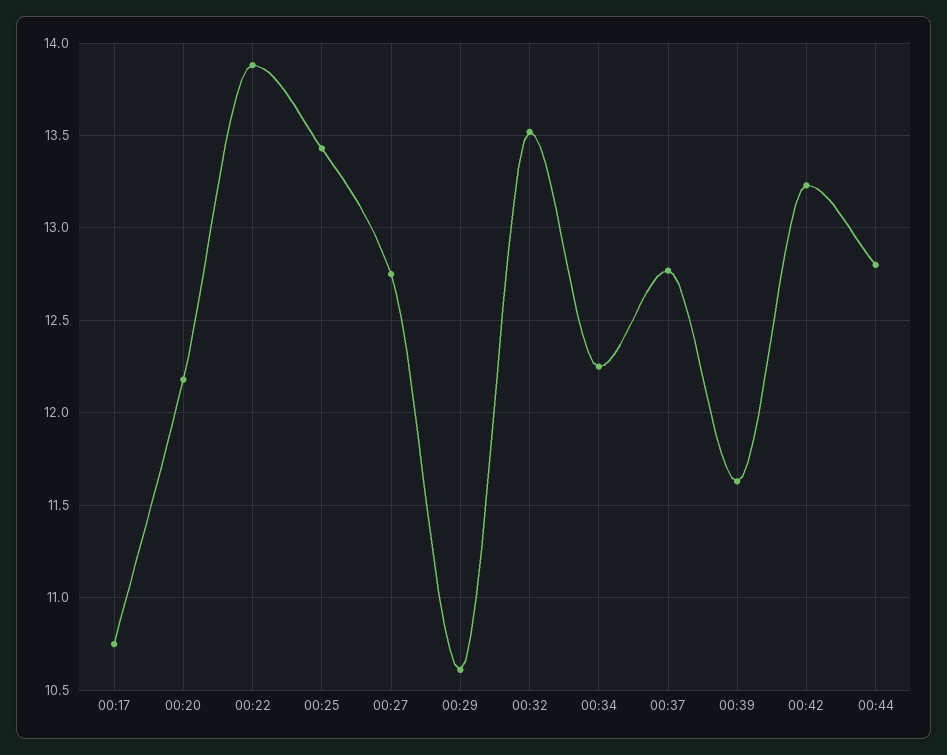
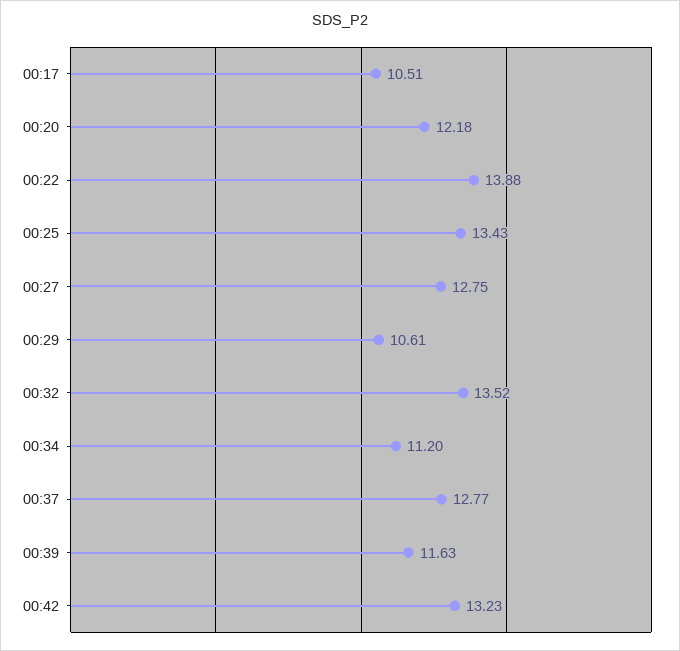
  {
-   "00:17": 10.75,
+   "00:17": 10.51,
    "00:20": 12.18,
    "00:22": 13.88,
    "00:25": 13.43,
    "00:27": 12.75,
    "00:29": 10.61,
    "00:32": 13.52,
-   "00:34": 12.25,
+   "00:34": 11.2,
    "00:37": 12.77,
    "00:39": 11.63,
-   "00:42": 13.23,
+   "00:42": 13.23
-   "00:44": 12.8
  }

